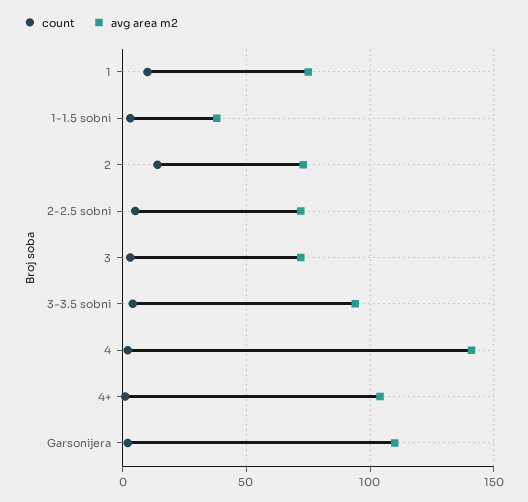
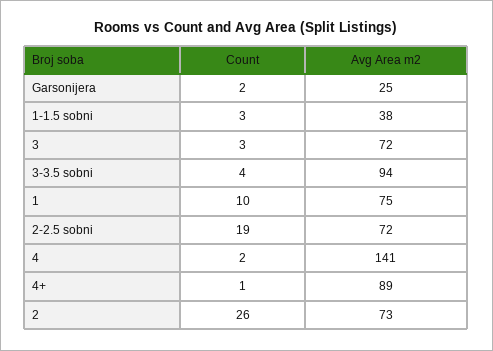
  {
    "count": {
      "1": 10,
      "1-1.5 sobni": 3,
-     "2": 15,
+     "2": 26,
-     "2-2.5 sobni": 5,
+     "2-2.5 sobni": 19,
      "3": 3,
      "3-3.5 sobni": 4,
      "4": 2,
      "4+": 1,
      "Garsonijera": 2
    },
    "avg area m2": {
      "1": 75,
      "1-1.5 sobni": 38,
      "2": 73,
      "2-2.5 sobni": 72,
      "3": 72,
      "3-3.5 sobni": 94,
      "4": 141,
-     "4+": 105,
+     "4+": 89,
-     "Garsonijera": 110
+     "Garsonijera": 25
    }
  }

